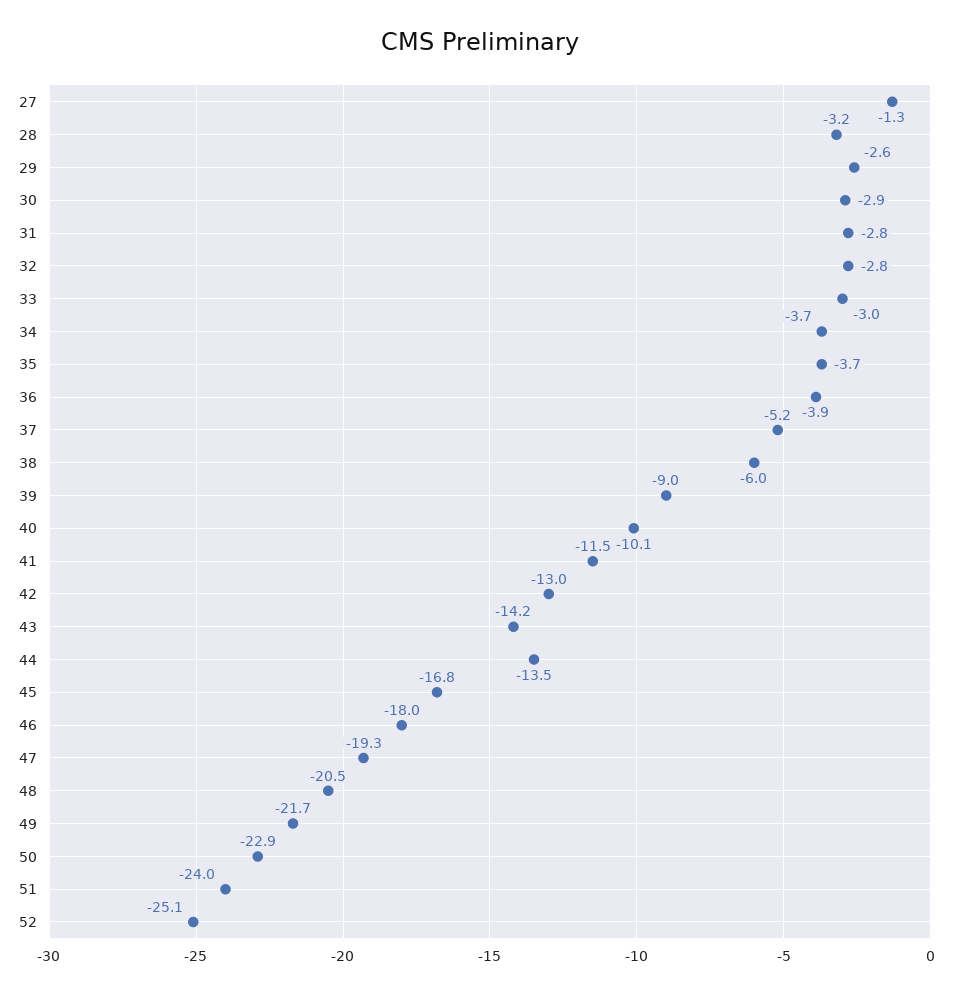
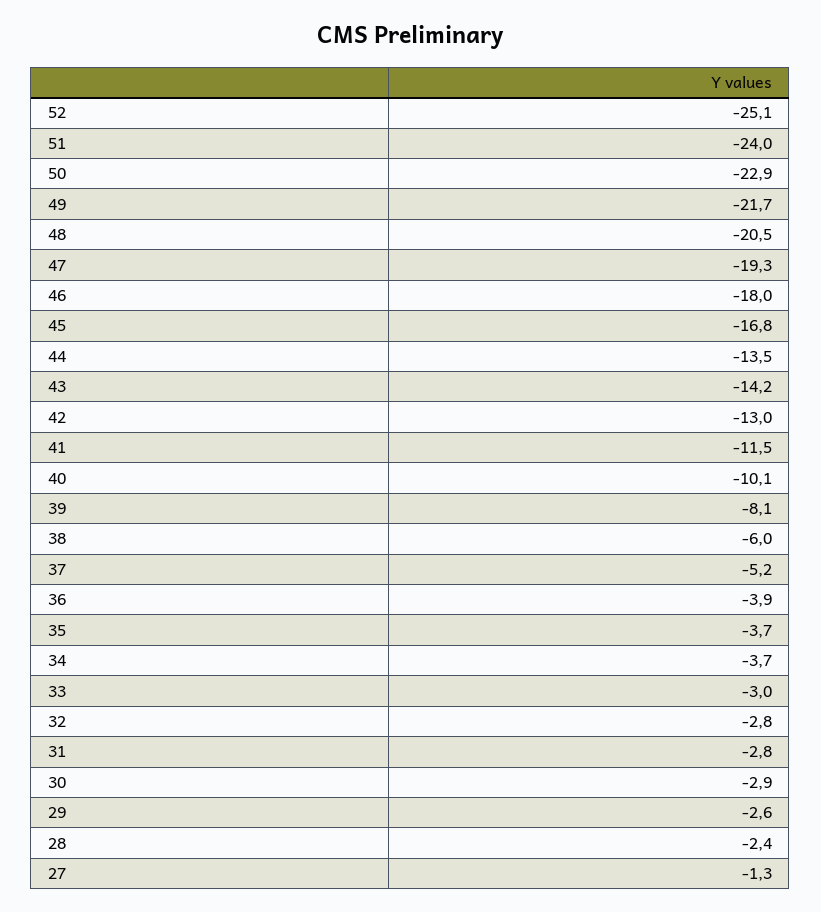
  {
    "27": -1.3,
-   "28": -3.2,
+   "28": -2.4,
    "29": -2.6,
    "30": -2.9,
    "31": -2.8,
    "32": -2.8,
    "33": -3,
    "34": -3.7,
    "35": -3.7,
    "36": -3.9,
    "37": -5.2,
    "38": -6,
-   "39": -9,
+   "39": -8.1,
    "40": -10.1,
    "41": -11.5,
    "42": -13,
    "43": -14.2,
    "44": -13.5,
    "45": -16.8,
    "46": -18,
    "47": -19.3,
    "48": -20.5,
    "49": -21.7,
    "50": -22.9,
    "51": -24,
    "52": -25.1
  }

